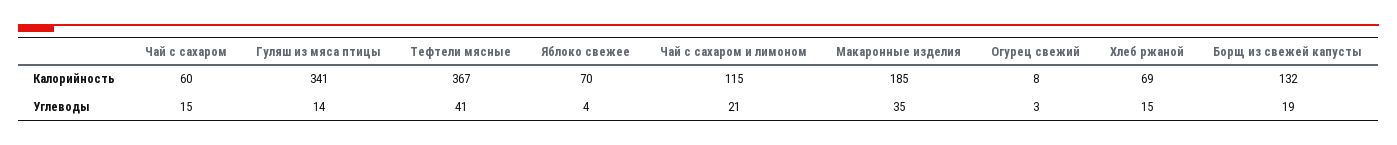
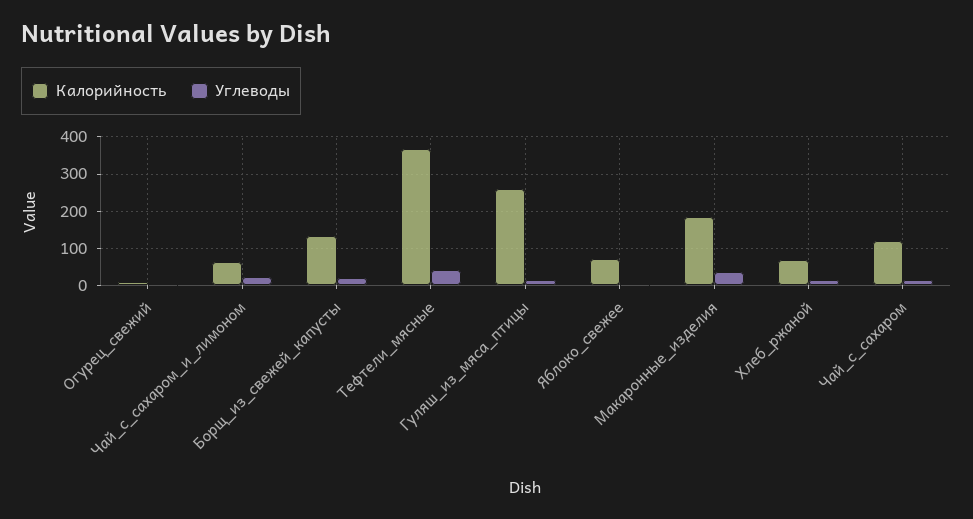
  {
    "Калорийность": {
-     "Чай с сахаром": 60,
+     "Чай с сахаром": 120,
-     "Гуляш из мяса птицы": 341,
+     "Гуляш из мяса птицы": 260,
      "Тефтели мясные": 367,
      "Яблоко свежее": 70,
-     "Чай с сахаром и лимоном": 115,
+     "Чай с сахаром и лимоном": 60,
      "Макаронные изделия": 185,
      "Огурец свежий": 8,
      "Хлеб ржаной": 69,
      "Борщ из свежей капусты": 132
    },
    "Углеводы": {
      "Чай с сахаром": 15,
      "Гуляш из мяса птицы": 14,
      "Тефтели мясные": 41,
      "Яблоко свежее": 4,
      "Чай с сахаром и лимоном": 21,
      "Макаронные изделия": 35,
      "Огурец свежий": 3,
      "Хлеб ржаной": 15,
      "Борщ из свежей капусты": 19
    }
  }

